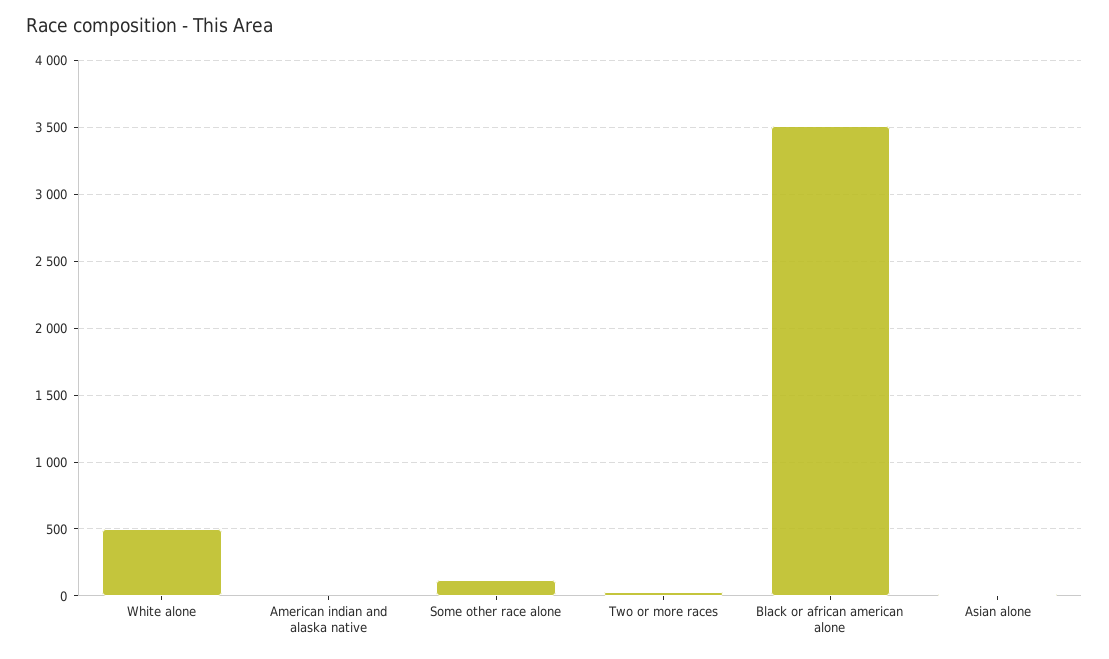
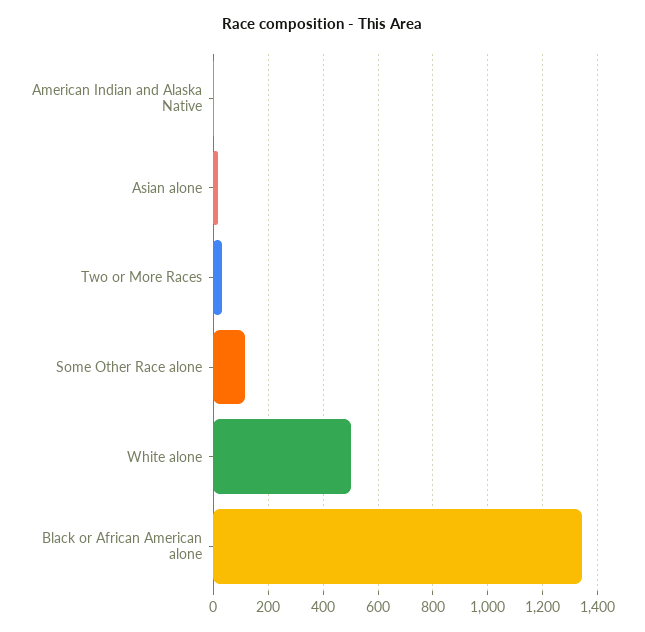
  {
    "White alone": 500,
    "American indian and alaska native": 0,
    "Some other race alone": 125,
    "Two or more races": 25,
-   "Black or african american alone": 3500,
+   "Black or african american alone": 1350,
    "Asian alone": 25
  }

